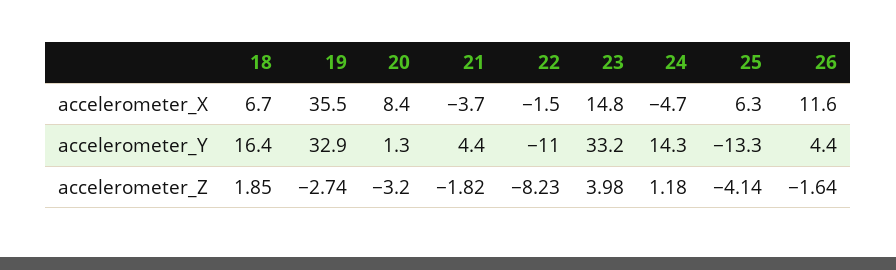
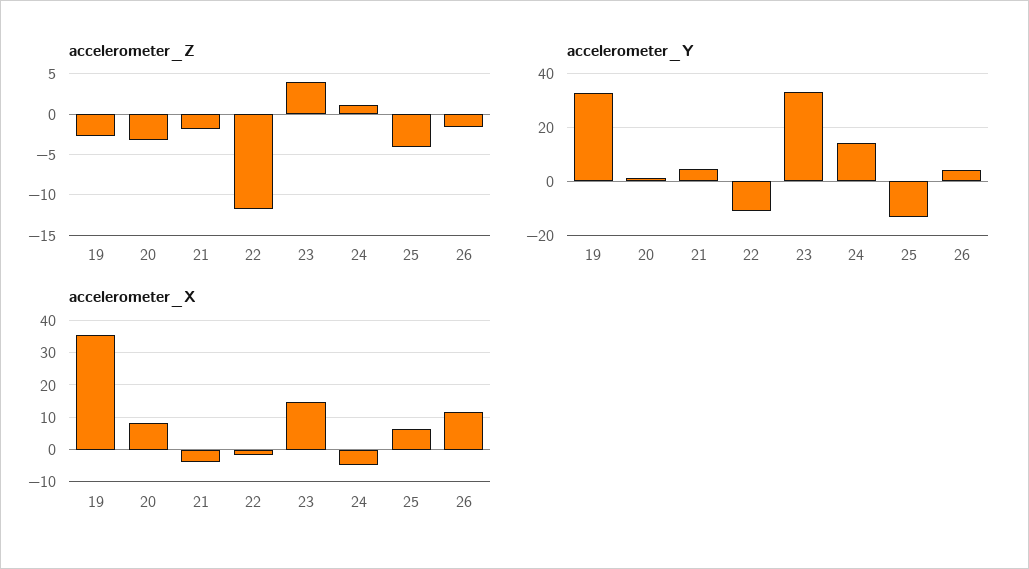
  {
    "accelerometer_X": {
-     "18": 6.7,
      "19": 35.5,
      "20": 8.4,
      "21": -3.7,
      "22": -1.5,
      "23": 14.8,
      "24": -4.7,
      "25": 6.3,
      "26": 11.6
    },
    "accelerometer_Y": {
-     "18": 16.4,
      "19": 32.9,
      "20": 1.3,
      "21": 4.4,
      "22": -11,
      "23": 33.2,
      "24": 14.3,
      "25": -13.3,
      "26": 4.4
    },
    "accelerometer_Z": {
-     "18": 1.85,
      "19": -2.74,
      "20": -3.2,
      "21": -1.82,
-     "22": -8.23,
+     "22": -12,
      "23": 3.98,
      "24": 1.18,
      "25": -4.14,
      "26": -1.64
    }
  }

